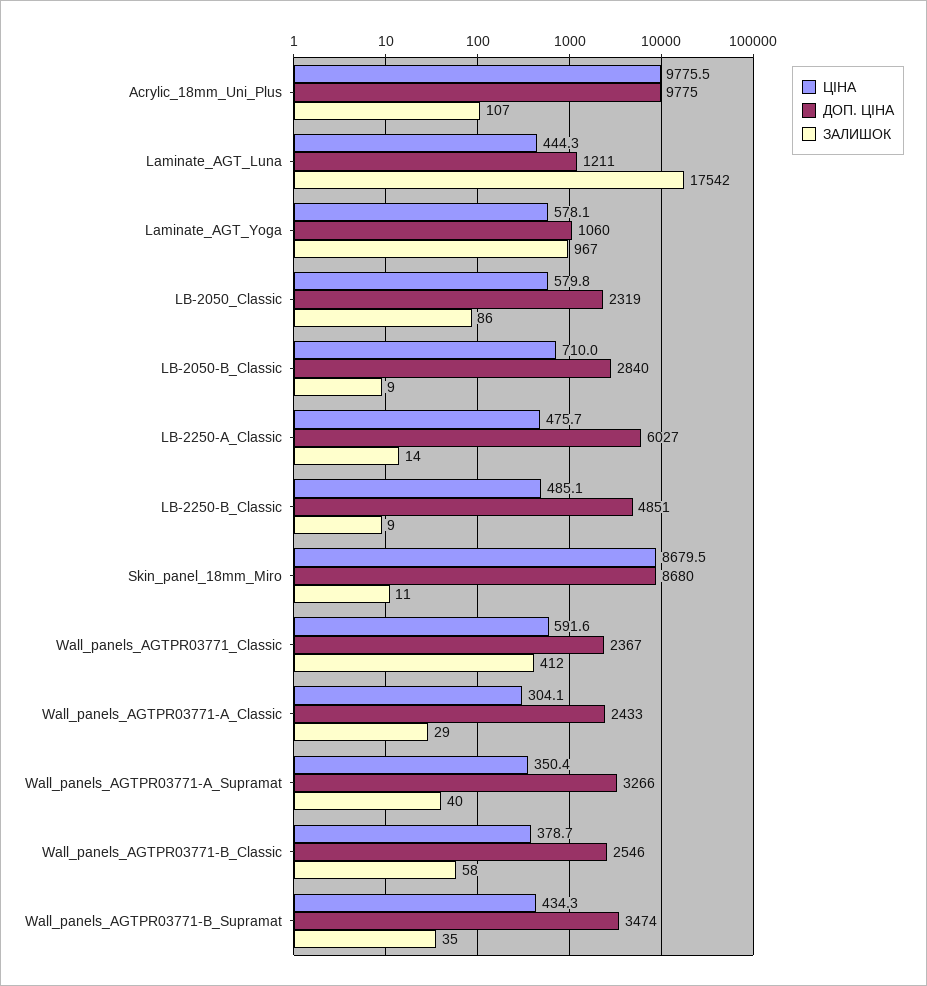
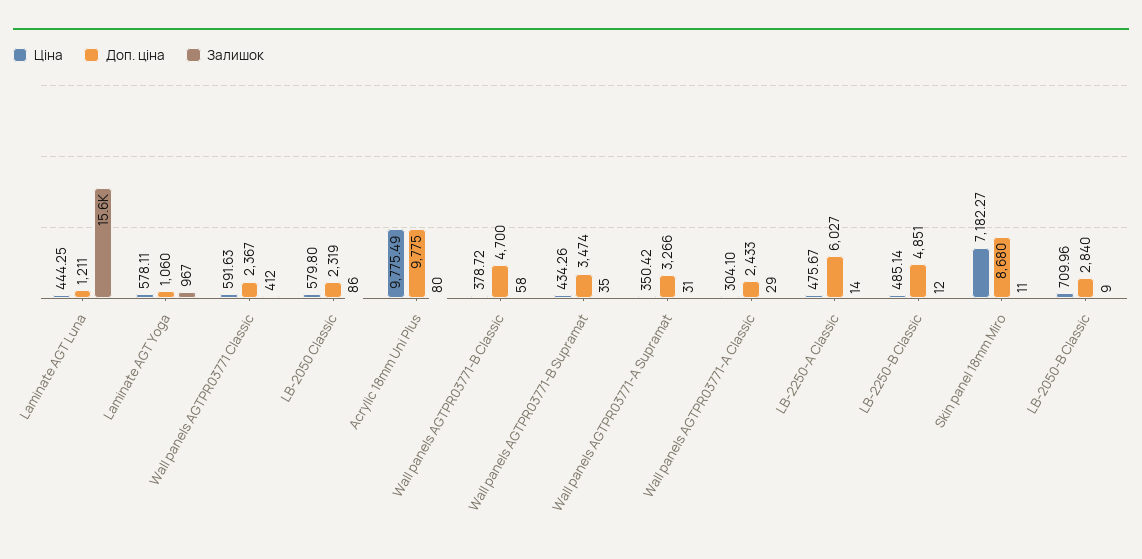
  {
    "ЦІНА": {
      "Acrylic_18mm_Uni_Plus": 9775.49,
      "Laminate_AGT_Luna": 444.25,
      "Laminate_AGT_Yoga": 578.11,
      "LB-2050_Classic": 579.8,
      "LB-2050-B_Classic": 709.96,
      "LB-2250-A_Classic": 475.67,
      "LB-2250-B_Classic": 485.14,
-     "Skin_panel_18mm_Miro": 8679.5,
+     "Skin_panel_18mm_Miro": 7182.27,
      "Wall_panels_AGTPR03771_Classic": 591.63,
      "Wall_panels_AGTPR03771-A_Classic": 304.1,
      "Wall_panels_AGTPR03771-A_Supramat": 350.42,
      "Wall_panels_AGTPR03771-B_Classic": 378.72,
      "Wall_panels_AGTPR03771-B_Supramat": 434.26
    },
    "ДОП. ЦІНА": {
      "Acrylic_18mm_Uni_Plus": 9775,
      "Laminate_AGT_Luna": 1211,
      "Laminate_AGT_Yoga": 1060,
      "LB-2050_Classic": 2319,
      "LB-2050-B_Classic": 2840,
      "LB-2250-A_Classic": 6027,
      "LB-2250-B_Classic": 4851,
      "Skin_panel_18mm_Miro": 8680,
      "Wall_panels_AGTPR03771_Classic": 2367,
      "Wall_panels_AGTPR03771-A_Classic": 2433,
      "Wall_panels_AGTPR03771-A_Supramat": 3266,
-     "Wall_panels_AGTPR03771-B_Classic": 2546,
+     "Wall_panels_AGTPR03771-B_Classic": 4700,
      "Wall_panels_AGTPR03771-B_Supramat": 3474
    },
    "ЗАЛИШОК": {
-     "Acrylic_18mm_Uni_Plus": 107,
+     "Acrylic_18mm_Uni_Plus": 80,
-     "Laminate_AGT_Luna": 17542,
+     "Laminate_AGT_Luna": 15600,
      "Laminate_AGT_Yoga": 967,
      "LB-2050_Classic": 86,
      "LB-2050-B_Classic": 9,
      "LB-2250-A_Classic": 14,
-     "LB-2250-B_Classic": 9,
+     "LB-2250-B_Classic": 12,
      "Skin_panel_18mm_Miro": 11,
      "Wall_panels_AGTPR03771_Classic": 412,
      "Wall_panels_AGTPR03771-A_Classic": 29,
-     "Wall_panels_AGTPR03771-A_Supramat": 40,
+     "Wall_panels_AGTPR03771-A_Supramat": 31,
      "Wall_panels_AGTPR03771-B_Classic": 58,
      "Wall_panels_AGTPR03771-B_Supramat": 35
    }
  }

